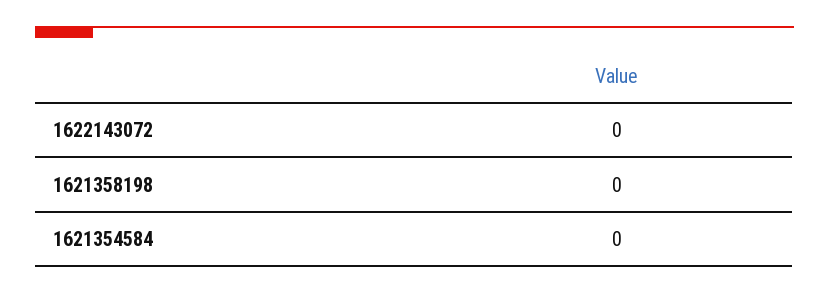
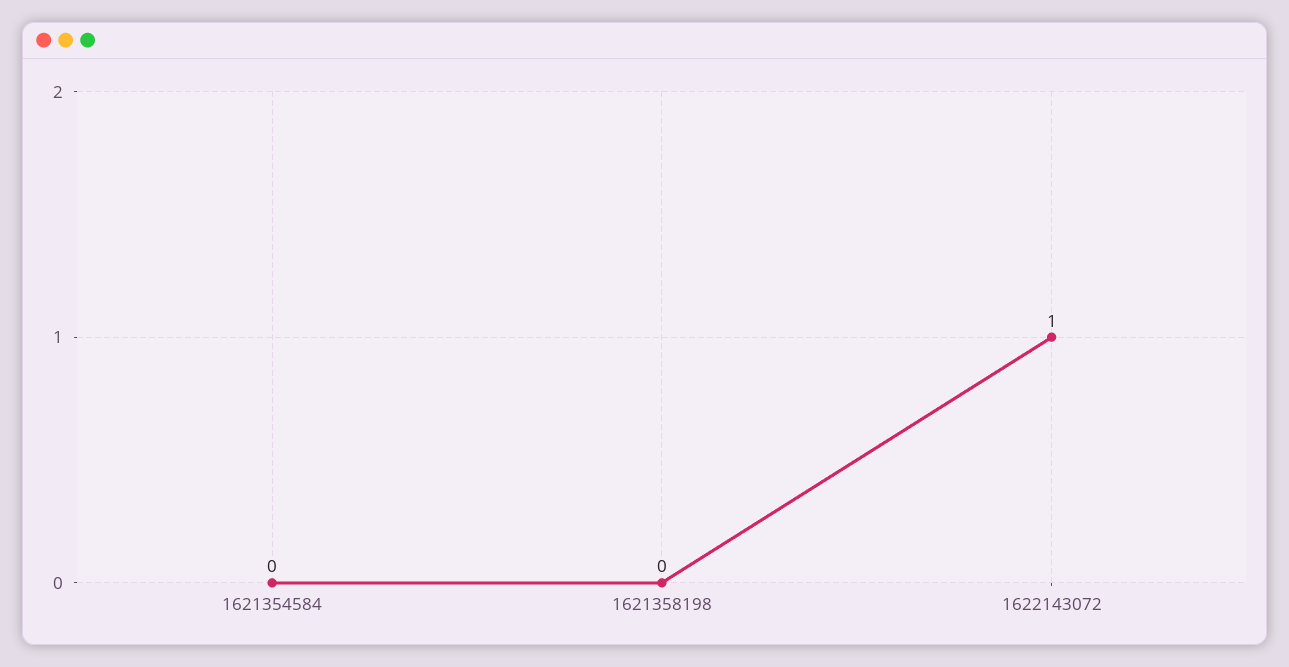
  {
-   "1622143072": 0,
+   "1622143072": 1,
    "1621358198": 0,
    "1621354584": 0
  }

